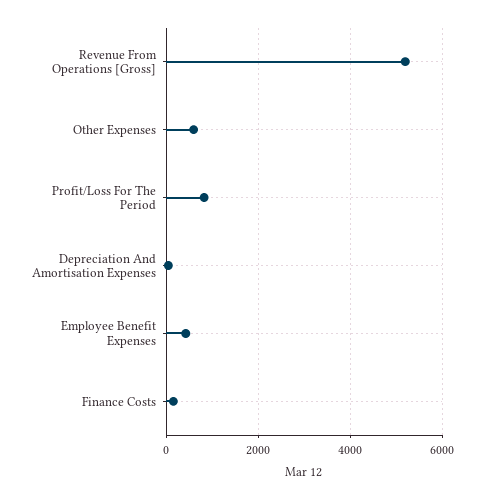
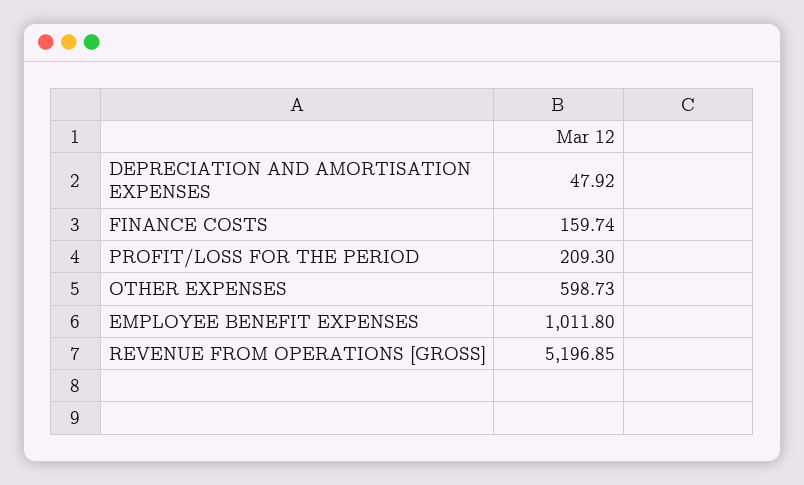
  {
    "Revenue From Operations [Gross]": 5196.85,
    "Other Expenses": 598.73,
-   "Profit/Loss For The Period": 800,
+   "Profit/Loss For The Period": 209.3,
    "Depreciation And Amortisation Expenses": 47.92,
-   "Employee Benefit Expenses": 400,
+   "Employee Benefit Expenses": 1011.8,
    "Finance Costs": 159.74
  }

